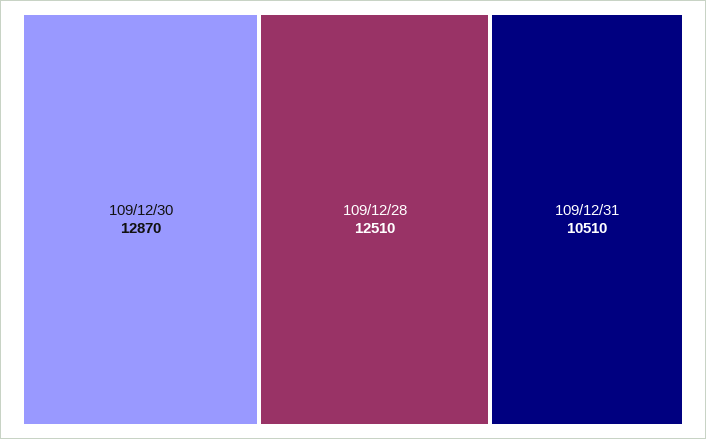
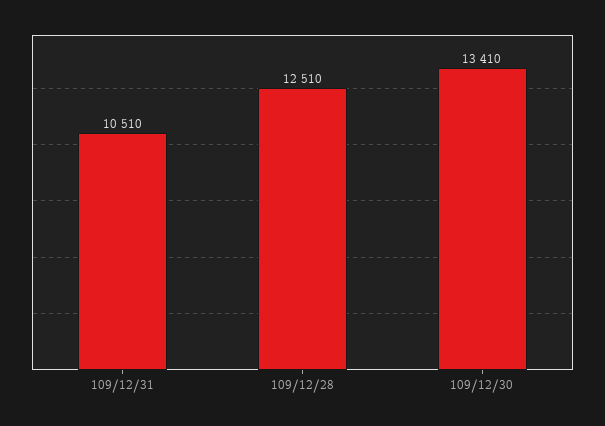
  {
-   "109/12/30": 12870,
+   "109/12/30": 13410,
    "109/12/28": 12510,
    "109/12/31": 10510
  }

